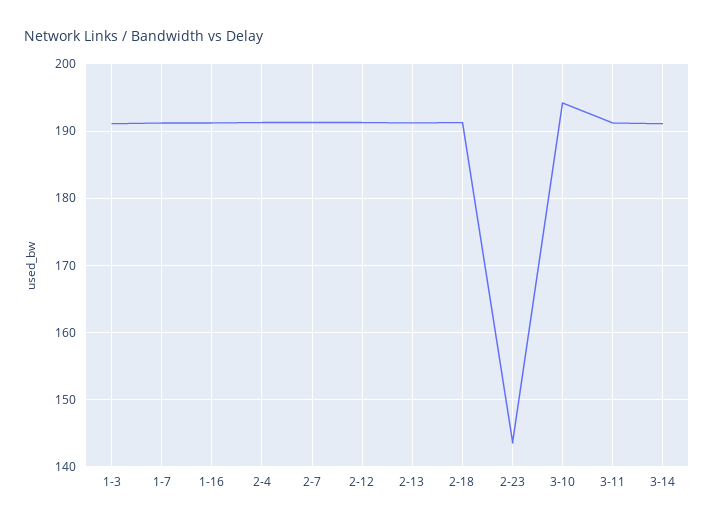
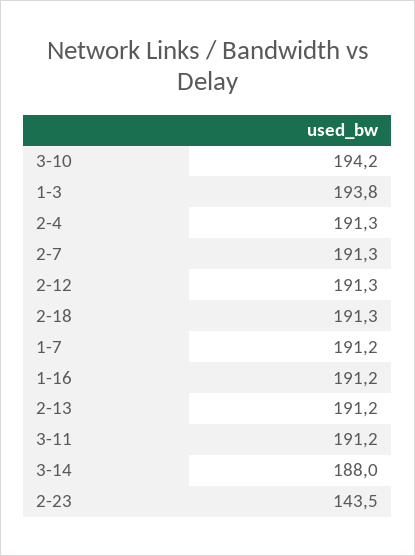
  {
-   "1-3": 191,
+   "1-3": 193.8,
    "1-7": 191.2,
    "1-16": 191.2,
    "2-4": 191.3,
    "2-7": 191.3,
    "2-12": 191.3,
    "2-13": 191.2,
    "2-18": 191.3,
    "2-23": 143.5,
    "3-10": 194.2,
    "3-11": 191.2,
-   "3-14": 191
+   "3-14": 188
  }

